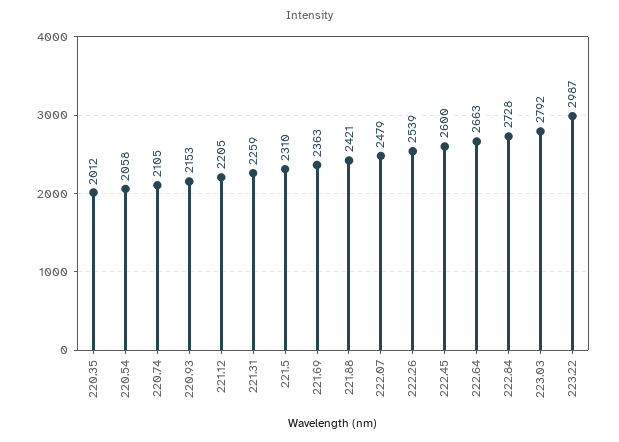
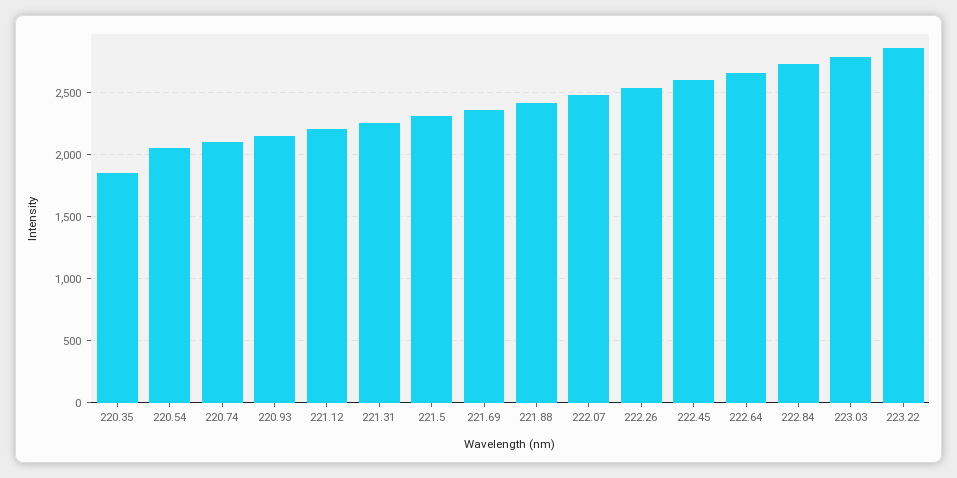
  {
-   "220.35": 2012,
+   "220.35": 1850,
    "220.54": 2058,
    "220.74": 2105,
    "220.93": 2153,
    "221.12": 2205,
    "221.31": 2259,
    "221.5": 2310,
    "221.69": 2363,
    "221.88": 2421,
    "222.07": 2479,
    "222.26": 2539,
    "222.45": 2600,
    "222.64": 2663,
    "222.84": 2728,
    "223.03": 2792,
-   "223.22": 2987
+   "223.22": 2850
  }

